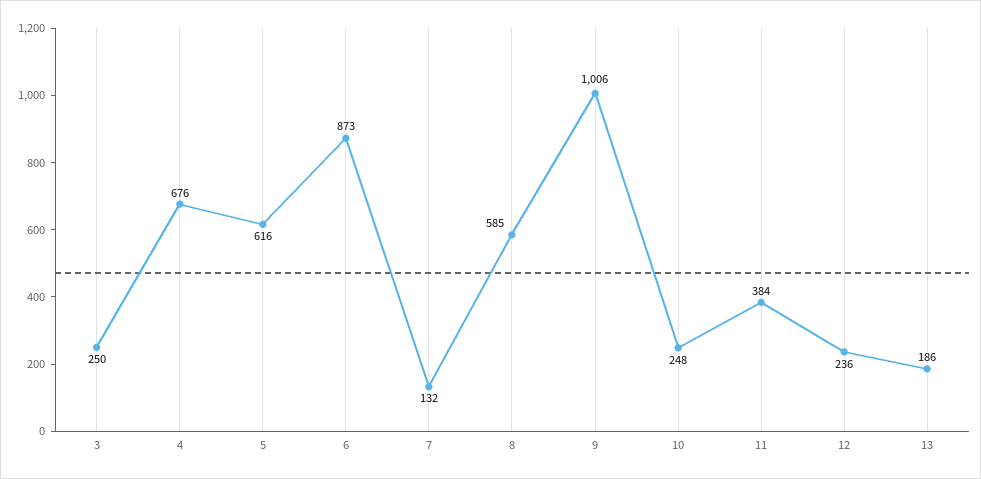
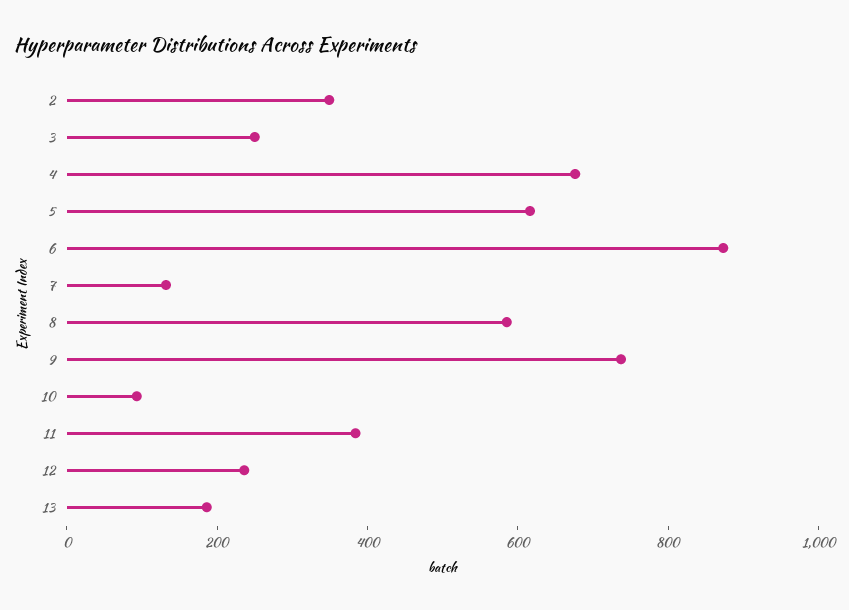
  {
    "3": 250,
    "4": 676,
    "5": 616,
    "6": 873,
    "7": 132,
    "8": 585,
-   "9": 1006,
+   "9": 750,
-   "10": 248,
+   "10": 100,
    "11": 384,
    "12": 236,
-   "13": 186
+   "13": 186,
+   "2": 350
  }

